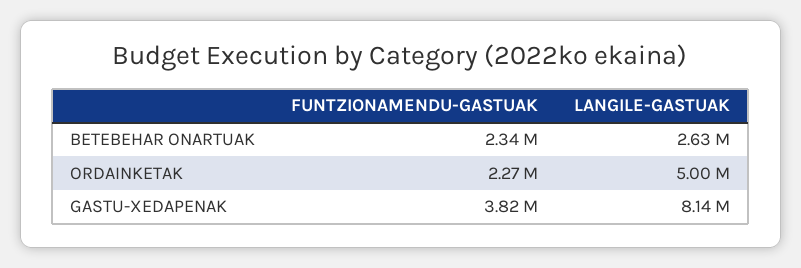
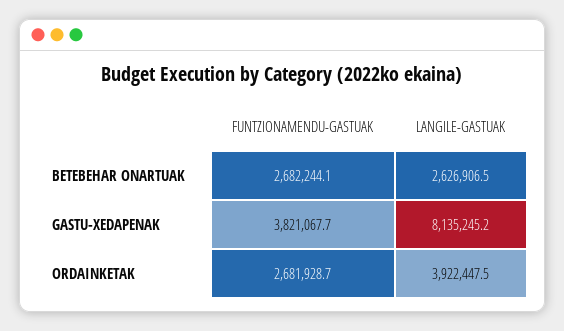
  {
    "FUNTZIONAMENDU-GASTUAK": {
-     "BETEBEHAR ONARTUAK": 2340000,
+     "BETEBEHAR ONARTUAK": 2682244.1,
-     "ORDAINKETAK": 2270000,
+     "ORDAINKETAK": 2681928.7,
      "GASTU-XEDAPENAK": 3821067.7
    },
    "LANGILE-GASTUAK": {
      "BETEBEHAR ONARTUAK": 2626906.5,
-     "ORDAINKETAK": 5000000,
+     "ORDAINKETAK": 3922447.5,
      "GASTU-XEDAPENAK": 8135245.2
    }
  }

